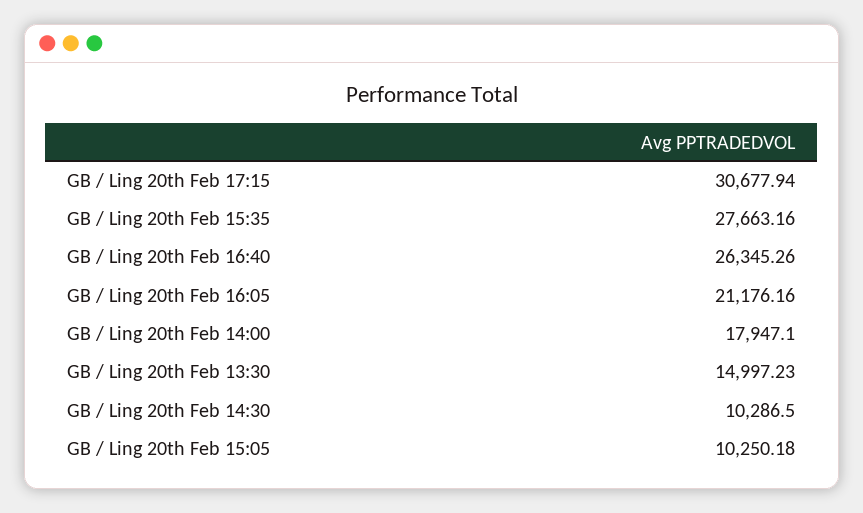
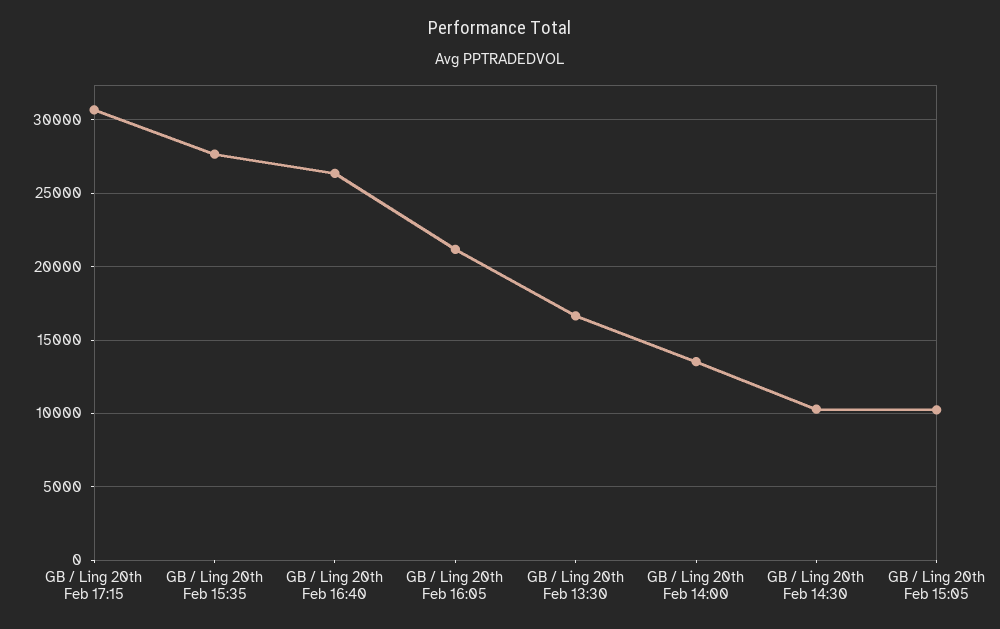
  {
    "GB / Ling 20th Feb 17:15": 30677.94,
    "GB / Ling 20th Feb 15:35": 27663.16,
    "GB / Ling 20th Feb 16:40": 26345.26,
    "GB / Ling 20th Feb 16:05": 21176.16,
-   "GB / Ling 20th Feb 14:00": 17947.1,
+   "GB / Ling 20th Feb 14:00": 13500,
-   "GB / Ling 20th Feb 13:30": 14997.23,
+   "GB / Ling 20th Feb 13:30": 16500,
    "GB / Ling 20th Feb 14:30": 10286.5,
    "GB / Ling 20th Feb 15:05": 10250.18
  }

